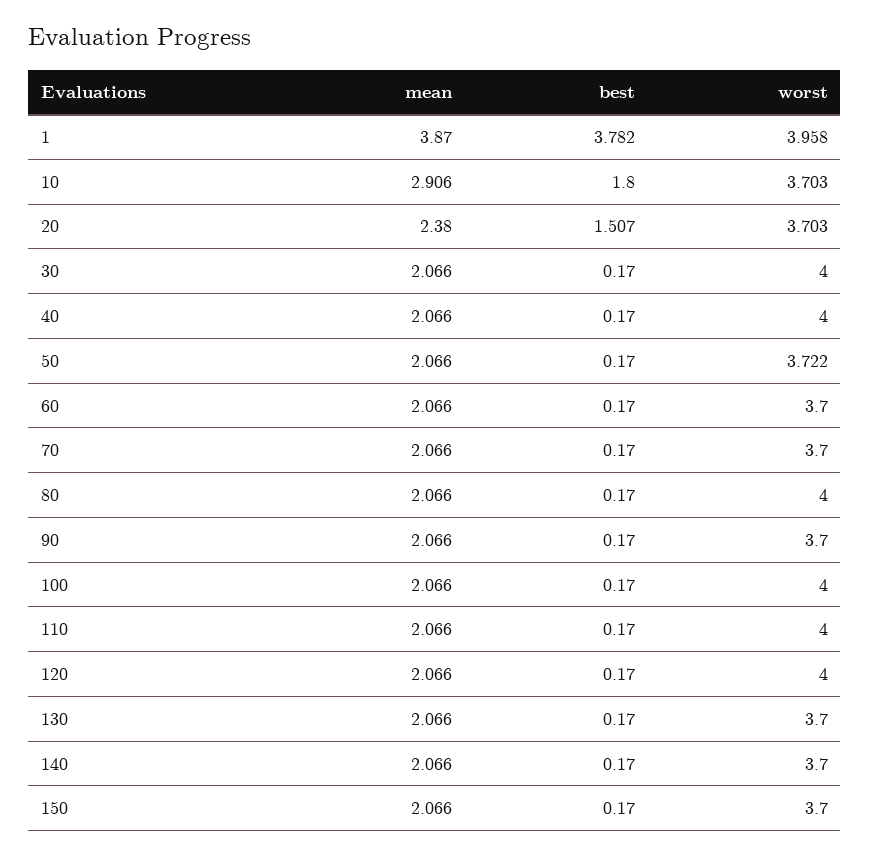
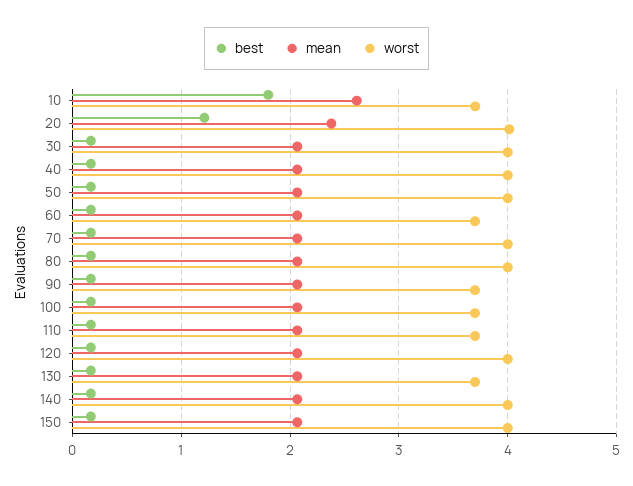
  {
    "mean": {
-     "1": 3.87,
-     "10": 2.906,
+     "10": 2.6,
      "20": 2.38,
      "30": 2.066,
      "40": 2.066,
      "50": 2.066,
      "60": 2.066,
      "70": 2.066,
      "80": 2.066,
      "90": 2.066,
      "100": 2.066,
      "110": 2.066,
      "120": 2.066,
      "130": 2.066,
      "140": 2.066,
      "150": 2.066
    },
    "best": {
-     "1": 3.782,
      "10": 1.8,
-     "20": 1.507,
+     "20": 1.2,
      "30": 0.17,
      "40": 0.17,
      "50": 0.17,
      "60": 0.17,
      "70": 0.17,
      "80": 0.17,
      "90": 0.17,
      "100": 0.17,
      "110": 0.17,
      "120": 0.17,
      "130": 0.17,
      "140": 0.17,
      "150": 0.17
    },
    "worst": {
-     "1": 3.958,
      "10": 3.703,
-     "20": 3.703,
+     "20": 4,
      "30": 4,
      "40": 4,
-     "50": 3.722,
+     "50": 4,
      "60": 3.7,
-     "70": 3.7,
+     "70": 4,
      "80": 4,
      "90": 3.7,
-     "100": 4,
+     "100": 3.7,
-     "110": 4,
+     "110": 3.7,
      "120": 4,
      "130": 3.7,
-     "140": 3.7,
+     "140": 4,
-     "150": 3.7
+     "150": 4
    }
  }

